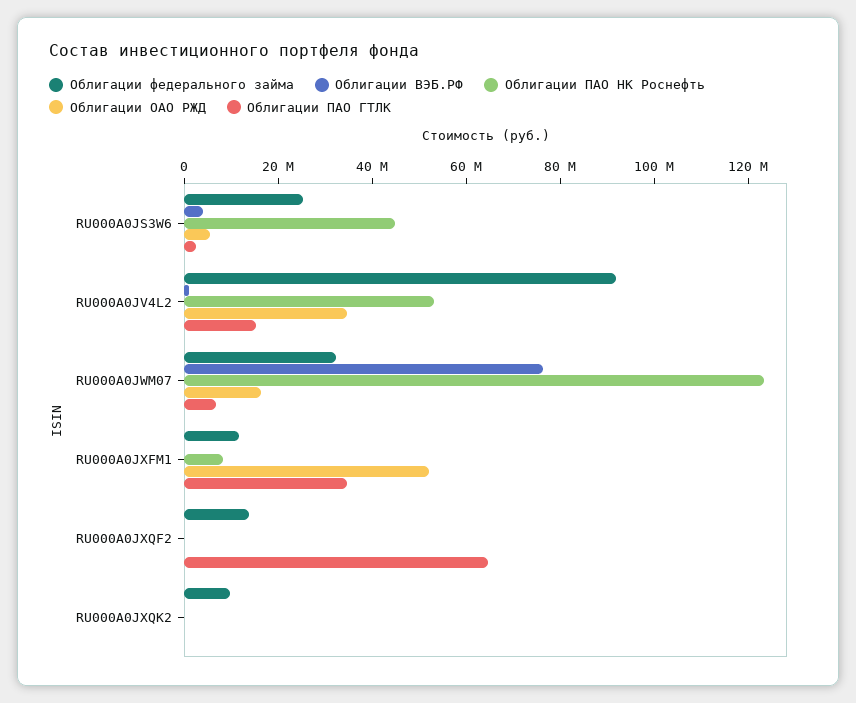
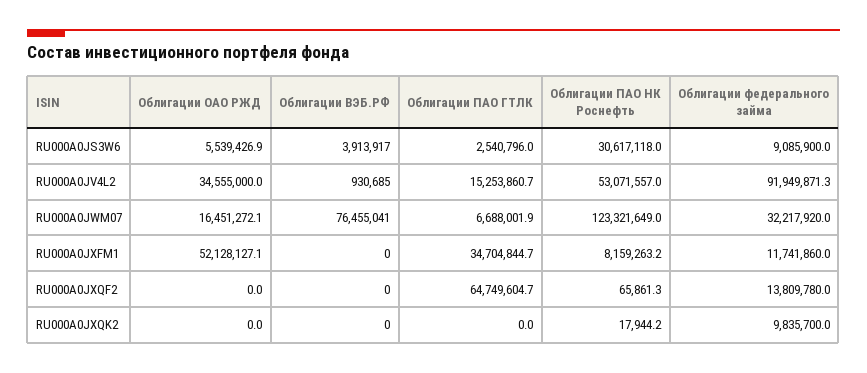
  {
    "Облигации федерального займа": {
-     "RU000A0JS3W6": 25000000,
+     "RU000A0JS3W6": 9085900,
      "RU000A0JV4L2": 91949871.3,
      "RU000A0JWM07": 32217920,
      "RU000A0JXFM1": 11741860,
      "RU000A0JXQF2": 13809780,
      "RU000A0JXQK2": 9835700
    },
    "Облигации ВЭБ.РФ": {
      "RU000A0JS3W6": 3913917,
      "RU000A0JV4L2": 930685,
      "RU000A0JWM07": 76455041,
      "RU000A0JXFM1": 0,
      "RU000A0JXQF2": 0,
      "RU000A0JXQK2": 0
    },
    "Облигации ПАО НК Роснефть": {
-     "RU000A0JS3W6": 45000000,
+     "RU000A0JS3W6": 30617118,
      "RU000A0JV4L2": 53071557,
      "RU000A0JWM07": 123321649,
      "RU000A0JXFM1": 8159263.2,
      "RU000A0JXQF2": 65861.3,
      "RU000A0JXQK2": 17944.2
    },
    "Облигации ОАО РЖД": {
      "RU000A0JS3W6": 5539426.9,
      "RU000A0JV4L2": 34555000,
      "RU000A0JWM07": 16451272.1,
      "RU000A0JXFM1": 52128127.1,
      "RU000A0JXQF2": 0,
      "RU000A0JXQK2": 0
    },
    "Облигации ПАО ГТЛК": {
      "RU000A0JS3W6": 2540796,
      "RU000A0JV4L2": 15253860.7,
      "RU000A0JWM07": 6688001.9,
      "RU000A0JXFM1": 34704844.7,
      "RU000A0JXQF2": 64749604.7,
      "RU000A0JXQK2": 0
    }
  }

